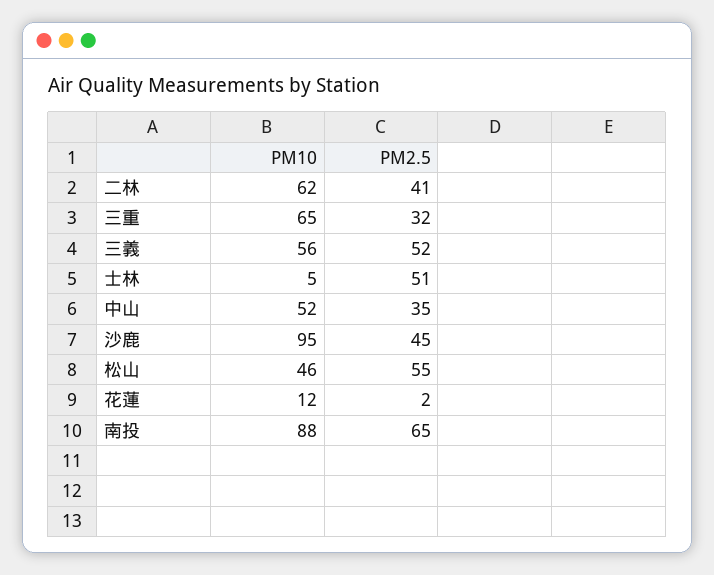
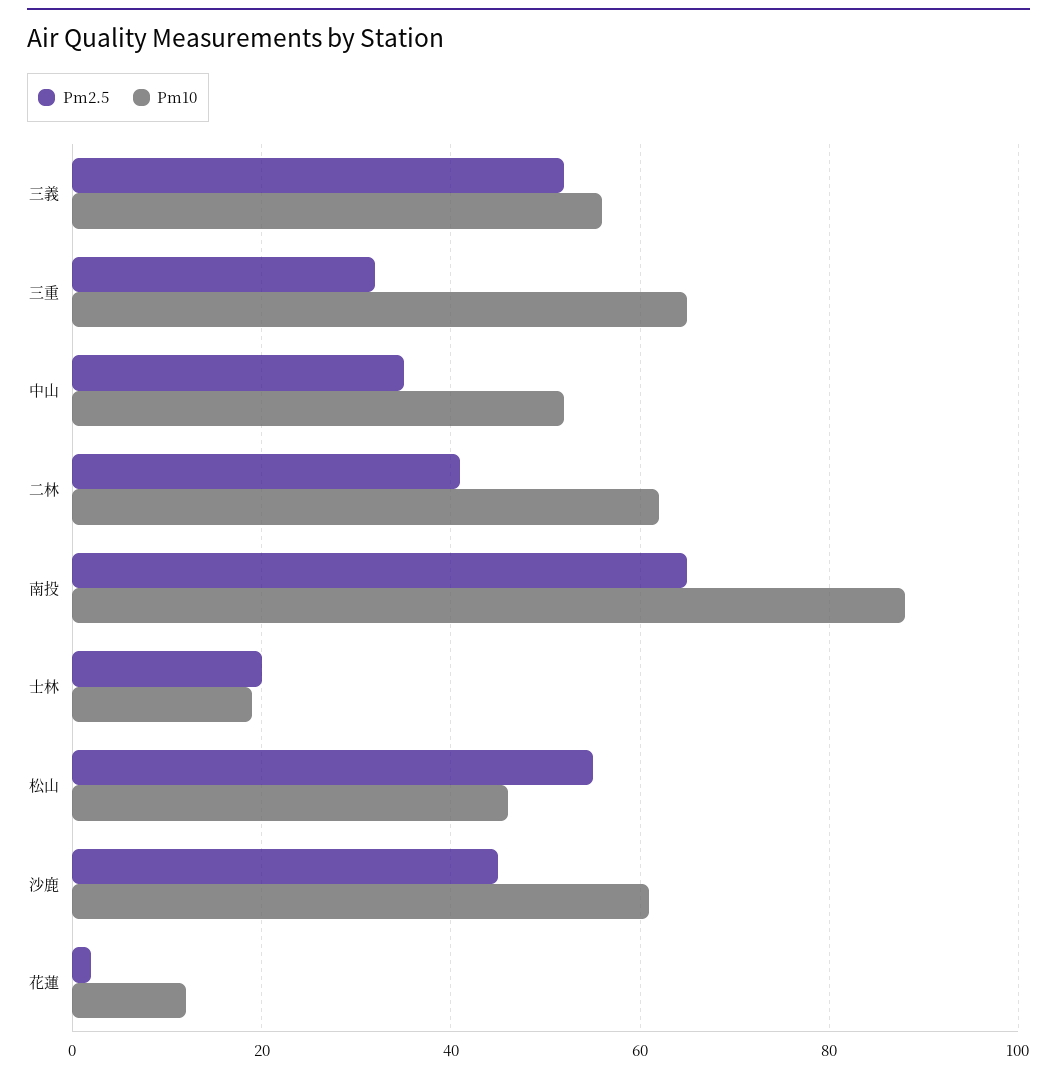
  {
    "PM10": {
      "二林": 62,
      "三重": 65,
      "三義": 56,
-     "士林": 5,
+     "士林": 20,
      "中山": 52,
-     "沙鹿": 95,
+     "沙鹿": 60,
      "松山": 46,
      "花蓮": 12,
      "南投": 88
    },
    "PM2.5": {
      "二林": 41,
      "三重": 32,
      "三義": 52,
-     "士林": 51,
+     "士林": 20,
      "中山": 35,
      "沙鹿": 45,
      "松山": 55,
      "花蓮": 2,
      "南投": 65
    }
  }

